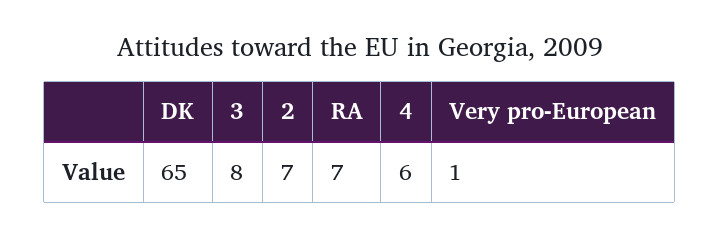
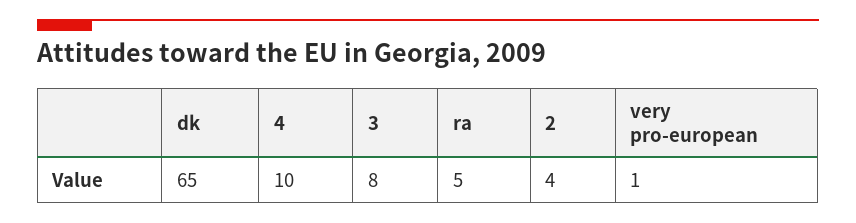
  {
    "DK": 65,
    "3": 8,
-   "2": 7,
+   "2": 4,
-   "RA": 7,
+   "RA": 5,
-   "4": 6,
+   "4": 10,
    "Very pro-European": 1
  }

